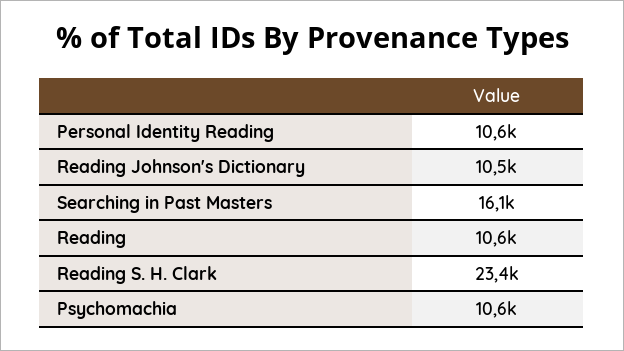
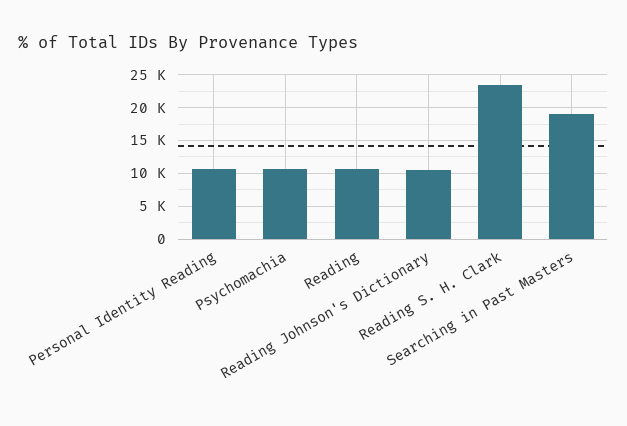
  {
    "Personal Identity Reading": 10600,
    "Reading Johnson's Dictionary": 10500,
-   "Searching in Past Masters": 16100,
+   "Searching in Past Masters": 19000,
    "Reading": 10600,
    "Reading S. H. Clark": 23400,
    "Psychomachia": 10600
  }

